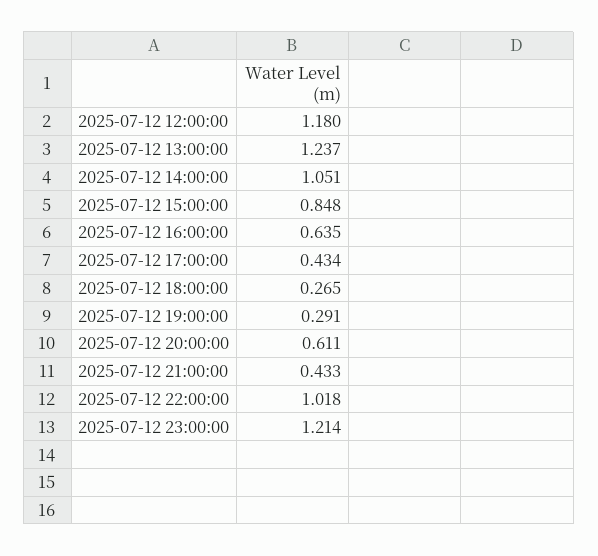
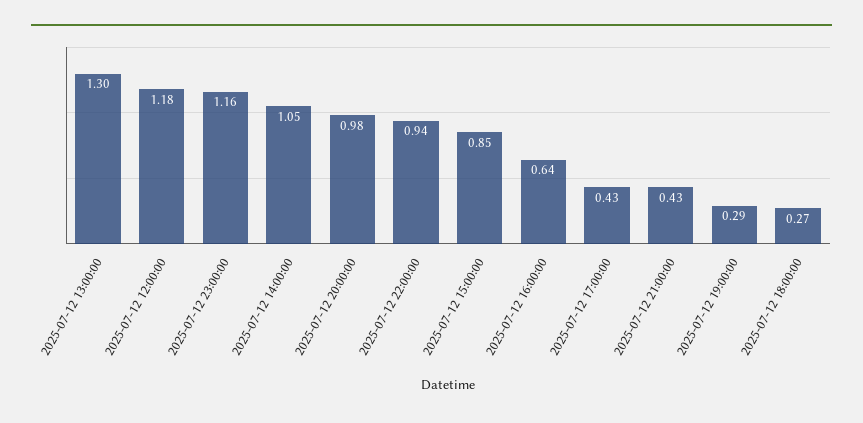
  {
    "2025-07-12 12:00:00": 1.18,
-   "2025-07-12 13:00:00": 1.237,
+   "2025-07-12 13:00:00": 1.3,
    "2025-07-12 14:00:00": 1.051,
    "2025-07-12 15:00:00": 0.848,
    "2025-07-12 16:00:00": 0.635,
    "2025-07-12 17:00:00": 0.434,
    "2025-07-12 18:00:00": 0.265,
    "2025-07-12 19:00:00": 0.291,
-   "2025-07-12 20:00:00": 0.611,
+   "2025-07-12 20:00:00": 0.98,
    "2025-07-12 21:00:00": 0.433,
-   "2025-07-12 22:00:00": 1.018,
+   "2025-07-12 22:00:00": 0.94,
-   "2025-07-12 23:00:00": 1.214
+   "2025-07-12 23:00:00": 1.16
  }

